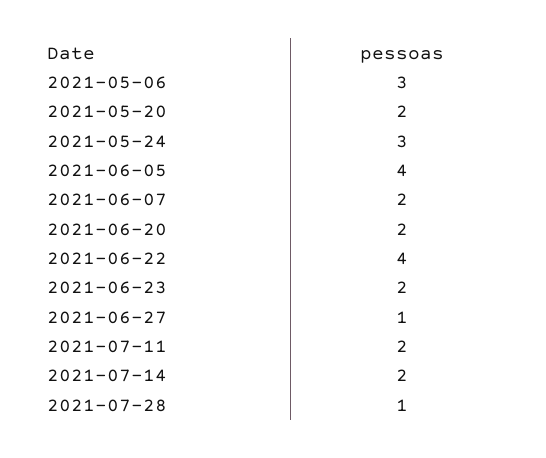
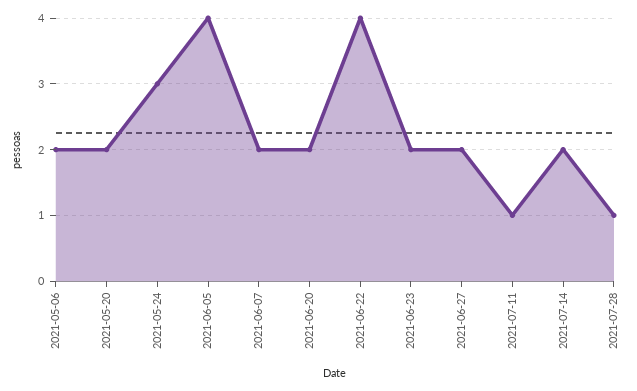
  {
-   "2021-05-06": 3,
+   "2021-05-06": 2,
    "2021-05-20": 2,
    "2021-05-24": 3,
    "2021-06-05": 4,
    "2021-06-07": 2,
    "2021-06-20": 2,
    "2021-06-22": 4,
    "2021-06-23": 2,
-   "2021-06-27": 1,
+   "2021-06-27": 2,
-   "2021-07-11": 2,
+   "2021-07-11": 1,
    "2021-07-14": 2,
    "2021-07-28": 1
  }

